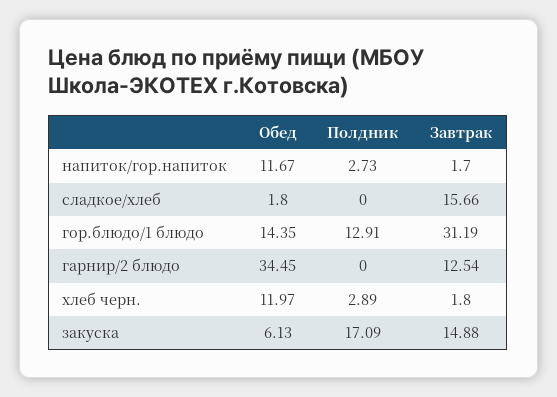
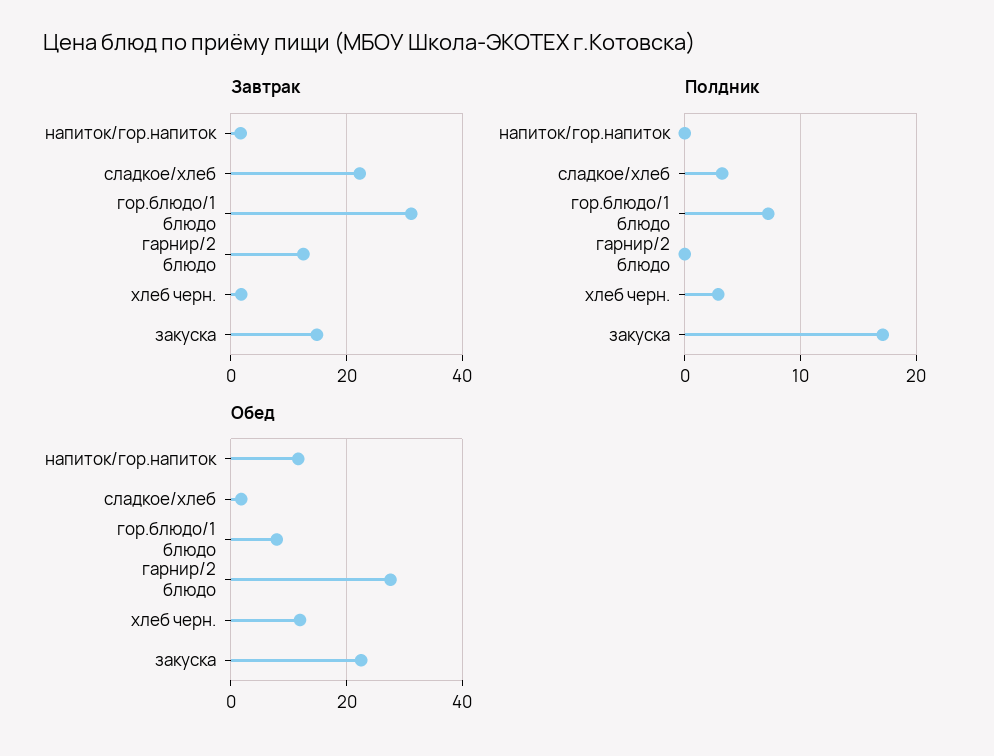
  {
    "Обед": {
      "напиток/гор.напиток": 11.67,
      "сладкое/хлеб": 1.8,
-     "гор.блюдо/1 блюдо": 14.35,
+     "гор.блюдо/1 блюдо": 8,
-     "гарнир/2 блюдо": 34.45,
+     "гарнир/2 блюдо": 28,
      "хлеб черн.": 11.97,
-     "закуска": 6.13
+     "закуска": 22
    },
    "Полдник": {
-     "напиток/гор.напиток": 2.73,
+     "напиток/гор.напиток": 0,
-     "сладкое/хлеб": 0,
+     "сладкое/хлеб": 3,
-     "гор.блюдо/1 блюдо": 12.91,
+     "гор.блюдо/1 блюдо": 7,
      "гарнир/2 блюдо": 0,
      "хлеб черн.": 2.89,
      "закуска": 17.09
    },
    "Завтрак": {
      "напиток/гор.напиток": 1.7,
-     "сладкое/хлеб": 15.66,
+     "сладкое/хлеб": 22,
      "гор.блюдо/1 блюдо": 31.19,
      "гарнир/2 блюдо": 12.54,
      "хлеб черн.": 1.8,
      "закуска": 14.88
    }
  }

